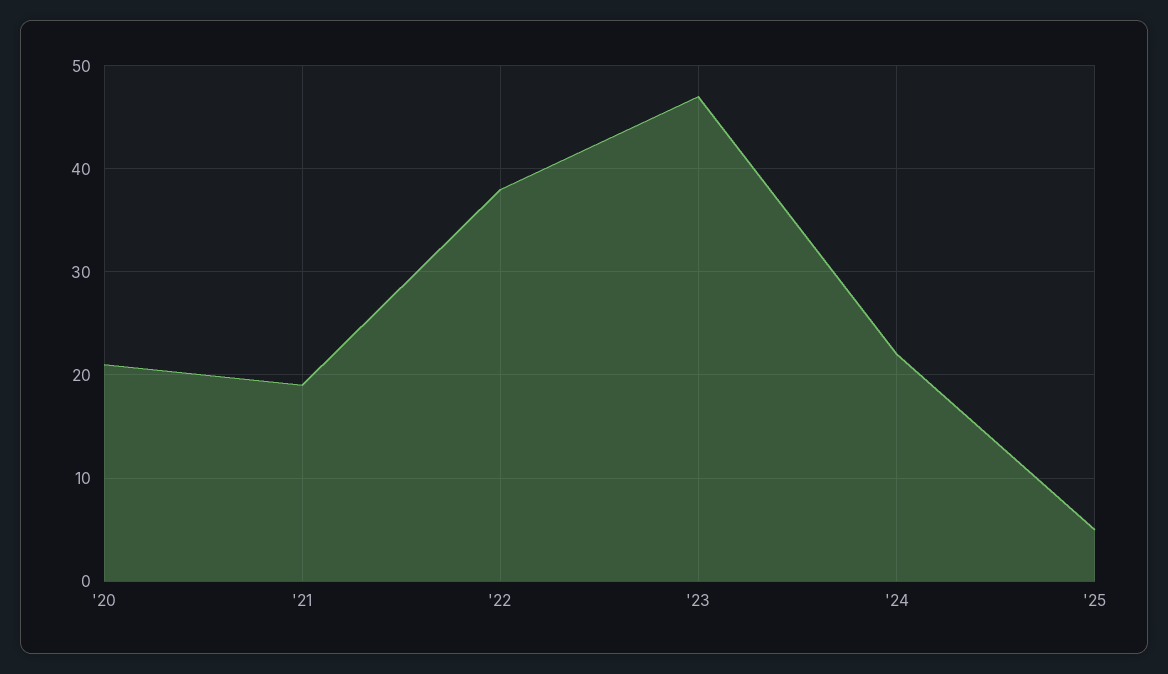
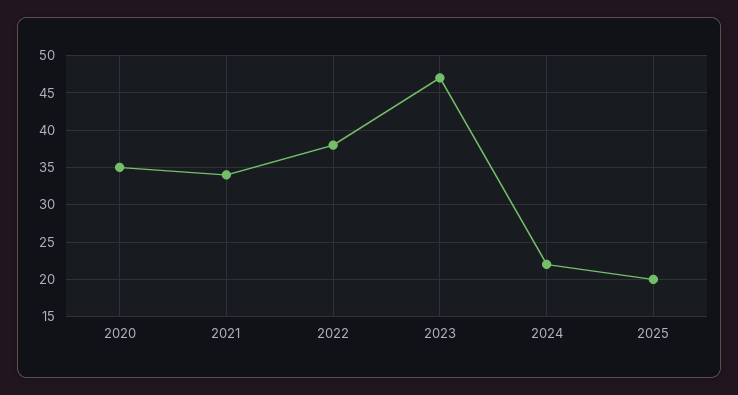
  {
-   "'20": 21,
+   "'20": 35,
-   "'21": 19,
+   "'21": 34,
    "'22": 38,
    "'23": 47,
    "'24": 22,
-   "'25": 5
+   "'25": 20
  }

